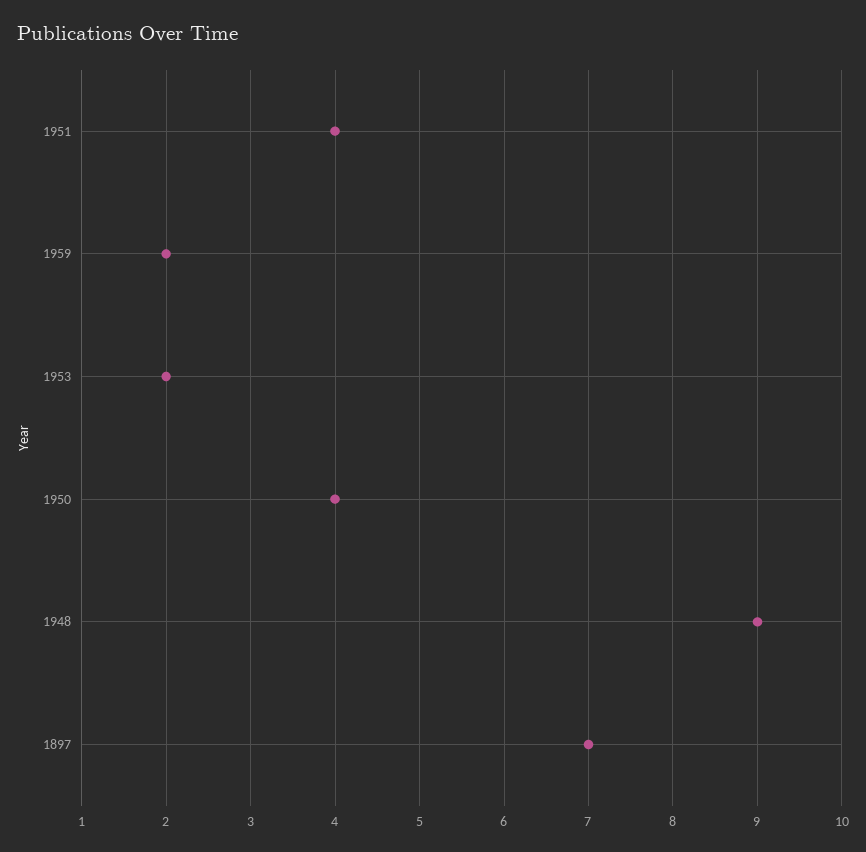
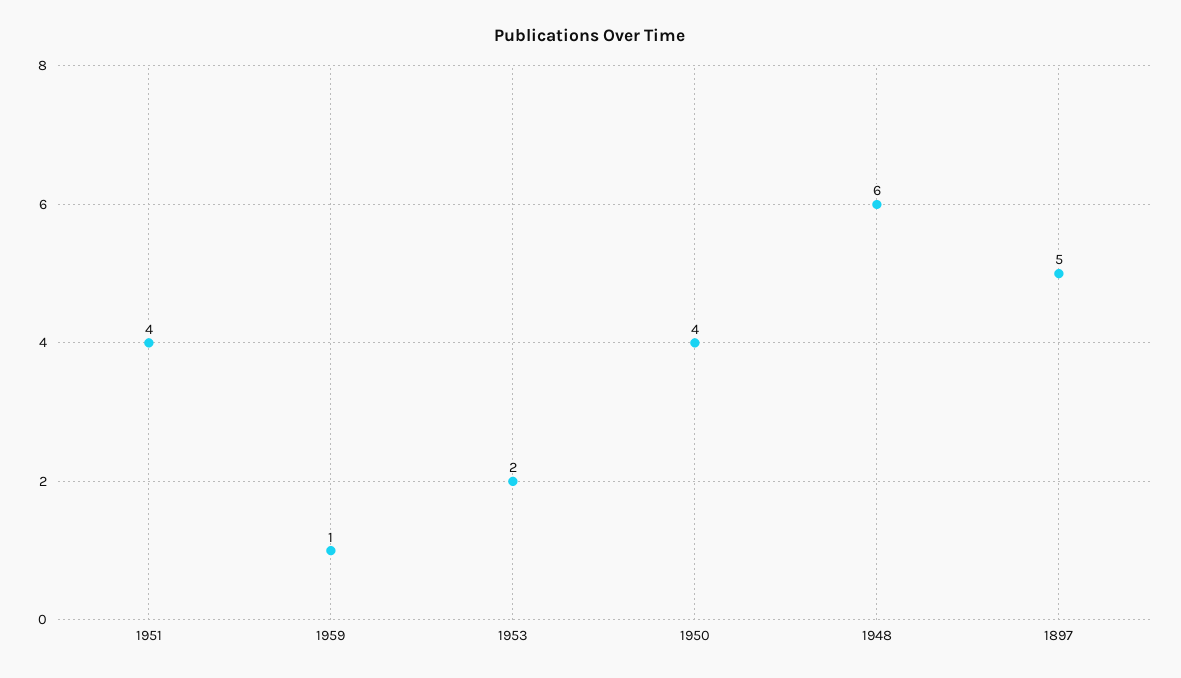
  {
    "1951": 4,
-   "1959": 2,
+   "1959": 1,
    "1953": 2,
    "1950": 4,
-   "1948": 9,
+   "1948": 6,
-   "1897": 7
+   "1897": 5
  }

